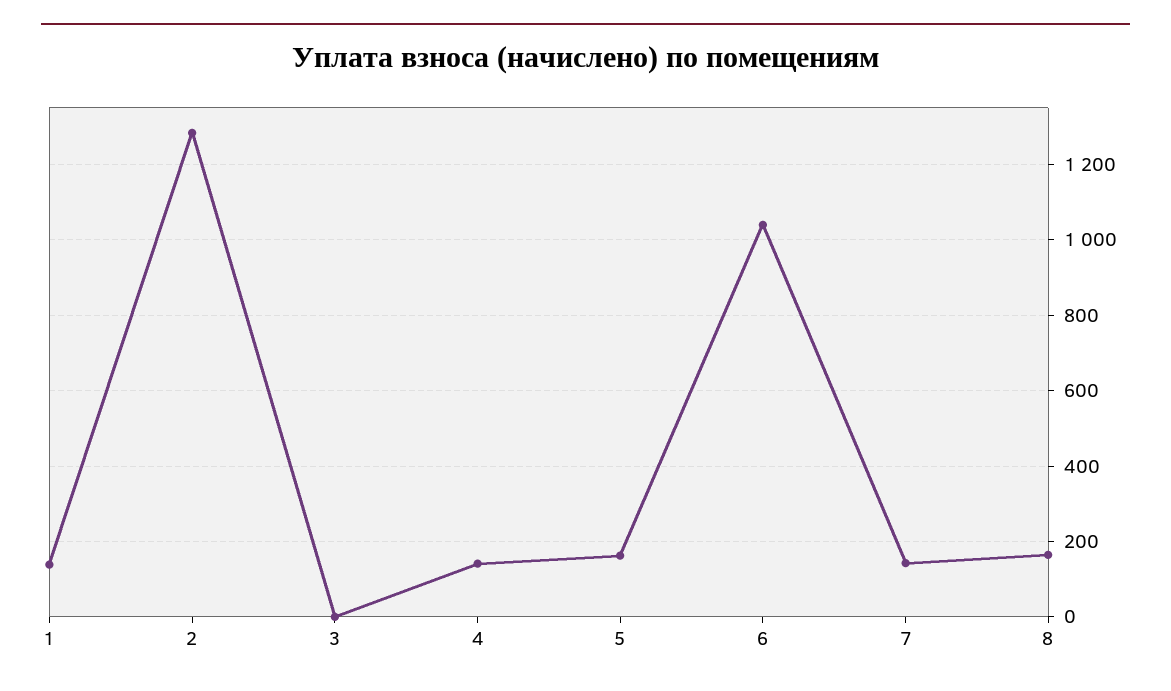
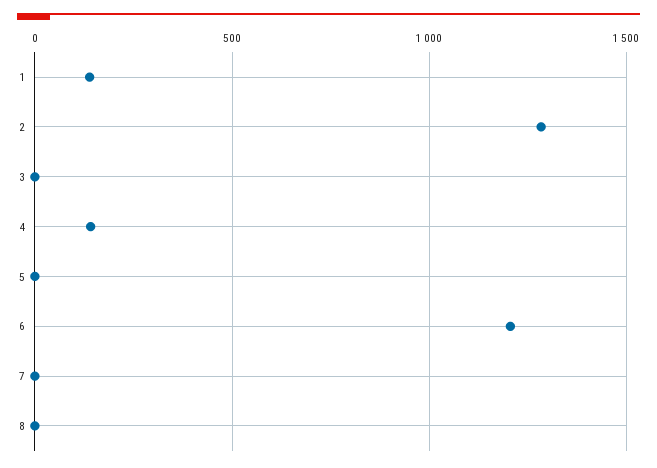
  {
    "1": 140,
    "2": 1280,
    "3": 0,
    "4": 140,
-   "5": 160,
+   "5": 0,
-   "6": 1040,
+   "6": 1200,
-   "7": 140,
+   "7": 0,
-   "8": 160
+   "8": 0
  }

